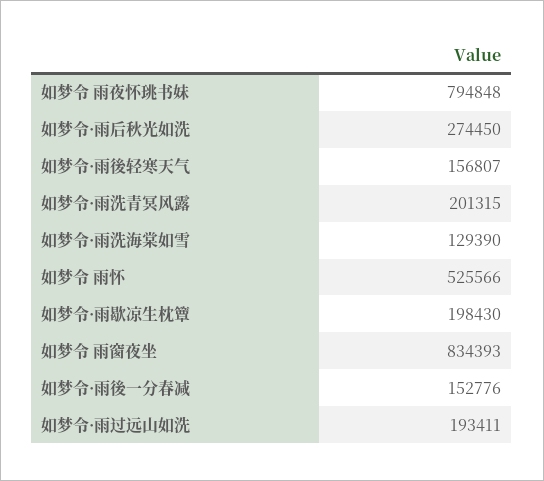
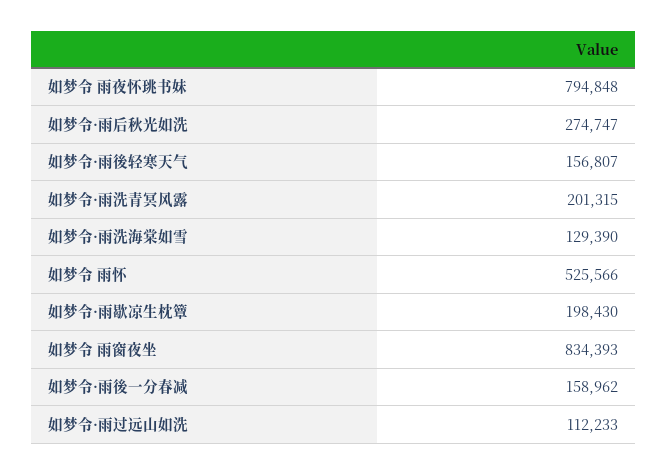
  {
    "如梦令 雨夜怀珧书妹": 794848,
-   "如梦令·雨后秋光如洗": 274450,
+   "如梦令·雨后秋光如洗": 274747,
    "如梦令·雨後轻寒天气": 156807,
    "如梦令·雨洗青冥风露": 201315,
    "如梦令·雨洗海棠如雪": 129390,
    "如梦令 雨怀": 525566,
    "如梦令·雨歇凉生枕簟": 198430,
    "如梦令 雨窗夜坐": 834393,
-   "如梦令·雨後一分春减": 152776,
+   "如梦令·雨後一分春减": 158962,
-   "如梦令·雨过远山如洗": 193411
+   "如梦令·雨过远山如洗": 112233
  }

